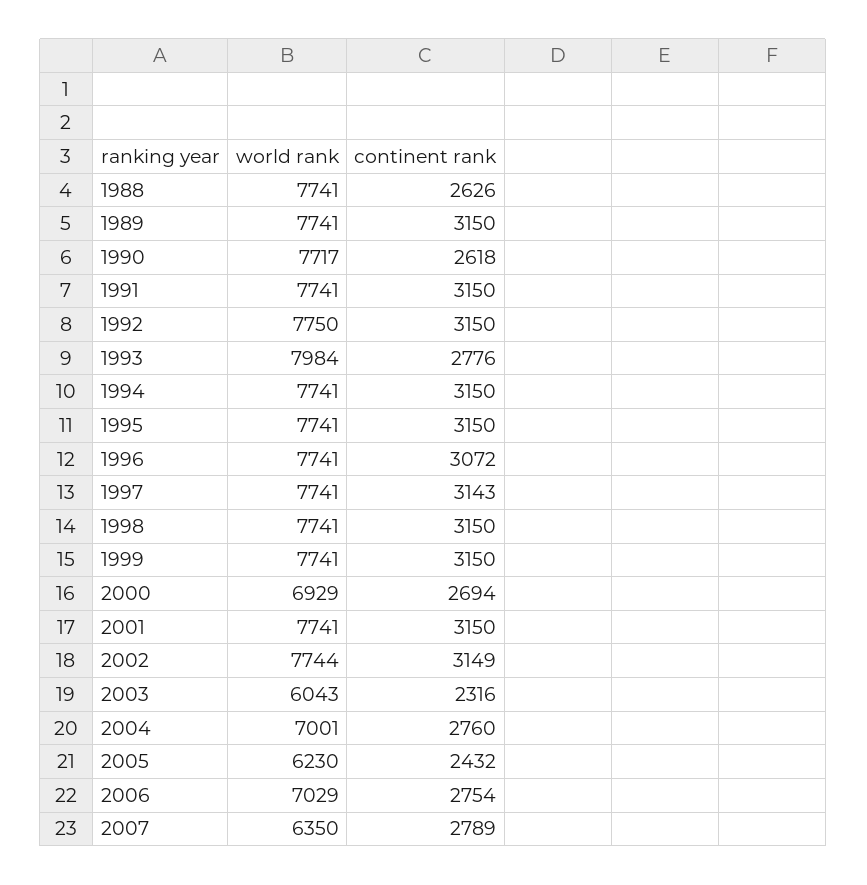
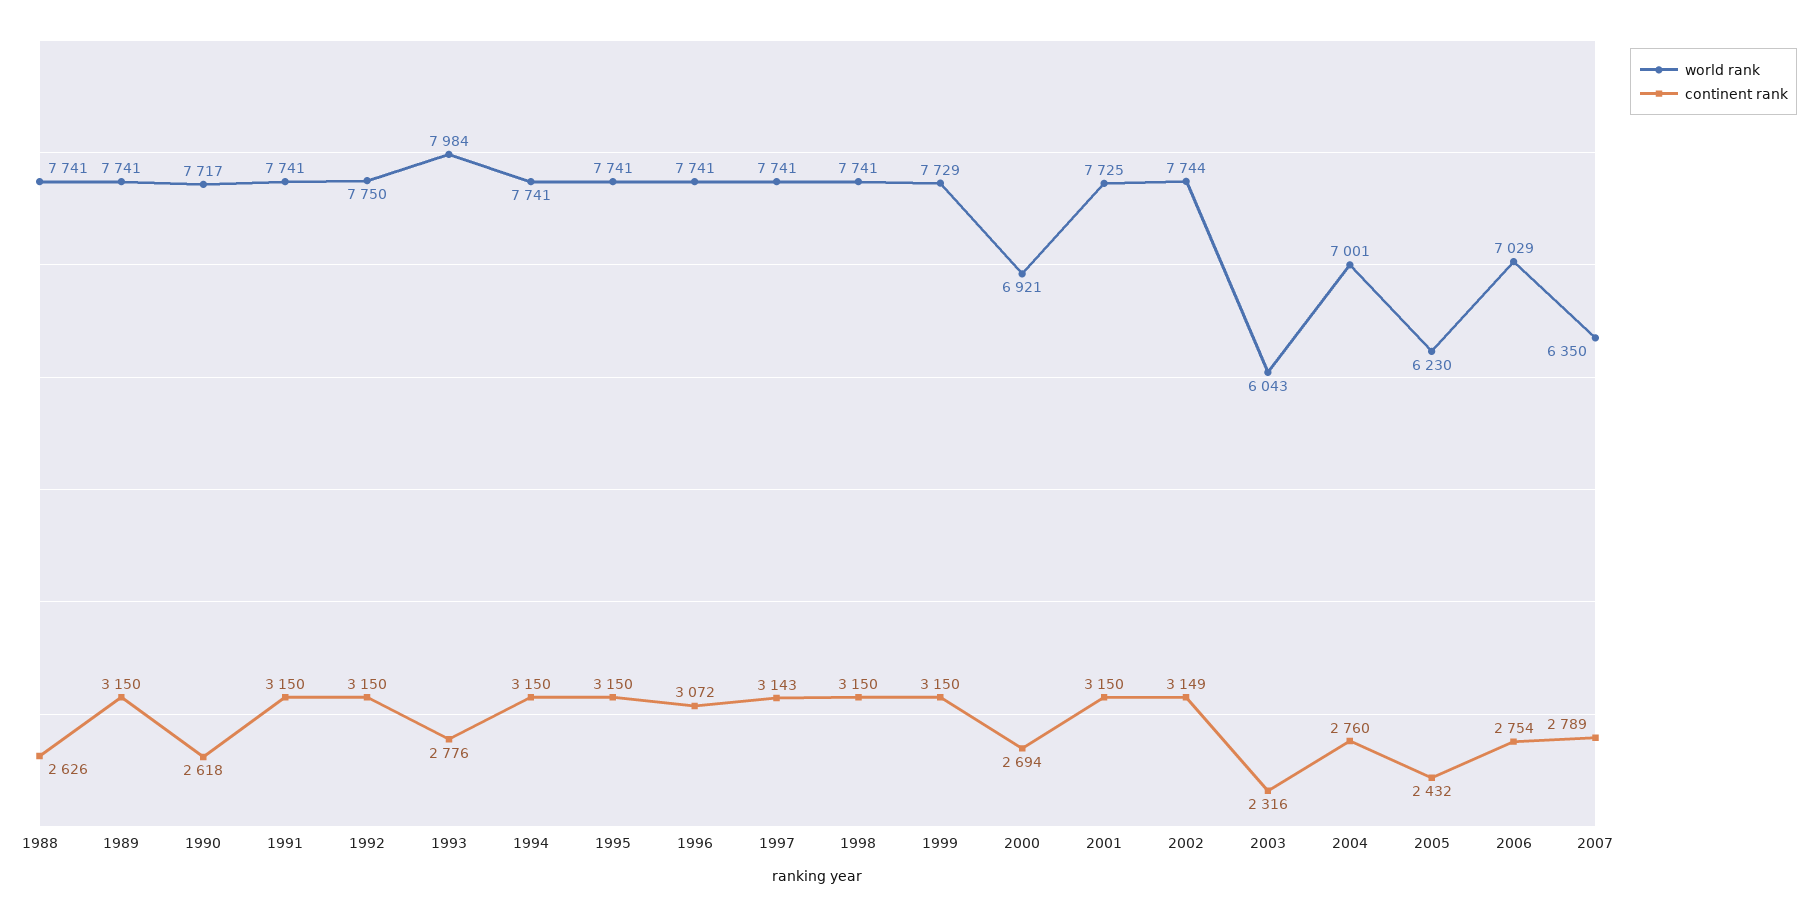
  {
    "world rank": {
      "1988": 7741,
      "1989": 7741,
      "1990": 7717,
      "1991": 7741,
      "1992": 7750,
      "1993": 7984,
      "1994": 7741,
      "1995": 7741,
      "1996": 7741,
      "1997": 7741,
      "1998": 7741,
-     "1999": 7741,
+     "1999": 7729,
-     "2000": 6929,
+     "2000": 6921,
-     "2001": 7741,
+     "2001": 7725,
      "2002": 7744,
      "2003": 6043,
      "2004": 7001,
      "2005": 6230,
      "2006": 7029,
      "2007": 6350
    },
    "continent rank": {
      "1988": 2626,
      "1989": 3150,
      "1990": 2618,
      "1991": 3150,
      "1992": 3150,
      "1993": 2776,
      "1994": 3150,
      "1995": 3150,
      "1996": 3072,
      "1997": 3143,
      "1998": 3150,
      "1999": 3150,
      "2000": 2694,
      "2001": 3150,
      "2002": 3149,
      "2003": 2316,
      "2004": 2760,
      "2005": 2432,
      "2006": 2754,
      "2007": 2789
    }
  }

